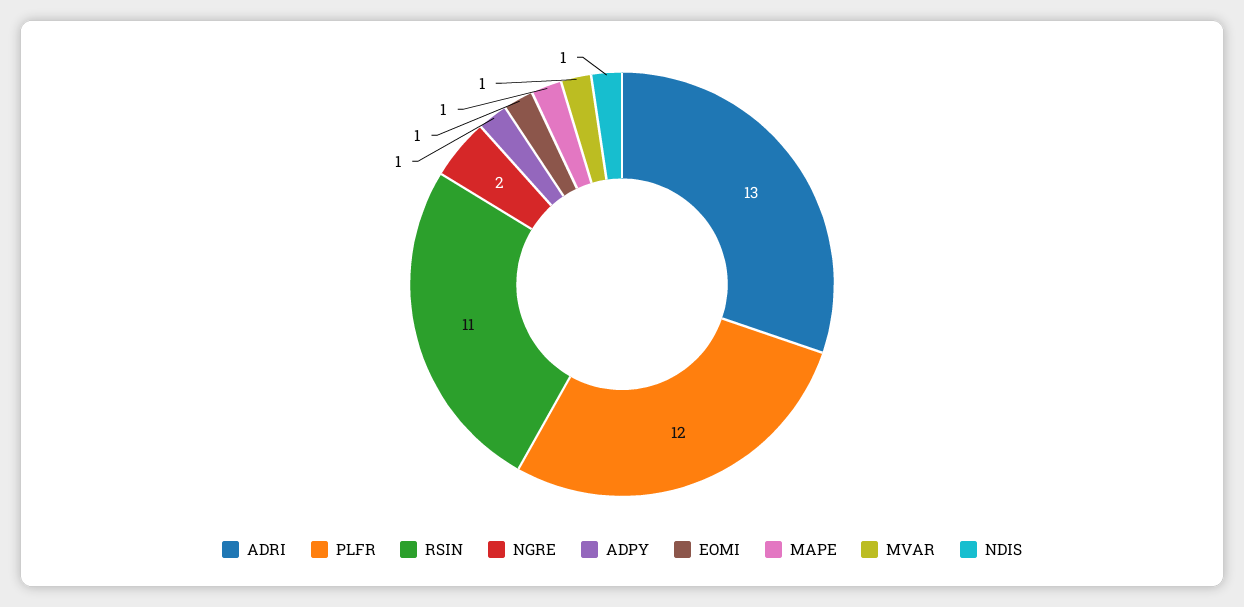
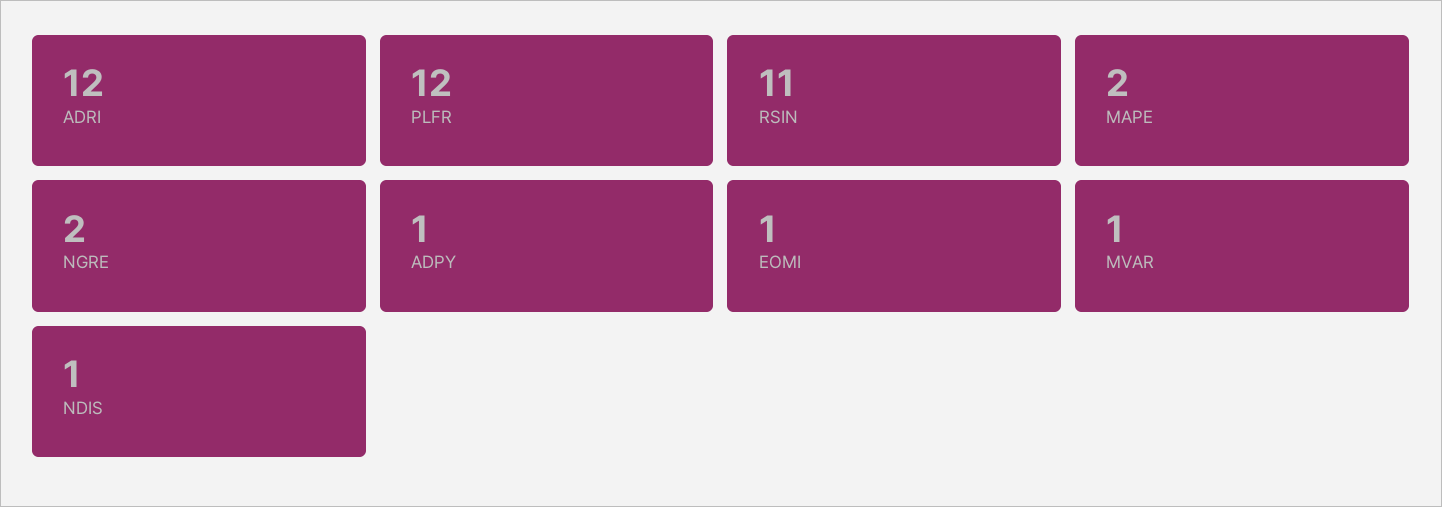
  {
-   "ADRI": 13,
+   "ADRI": 12,
    "PLFR": 12,
    "RSIN": 11,
    "NGRE": 2,
    "ADPY": 1,
    "EOMI": 1,
-   "MAPE": 1,
+   "MAPE": 2,
    "MVAR": 1,
    "NDIS": 1
  }

